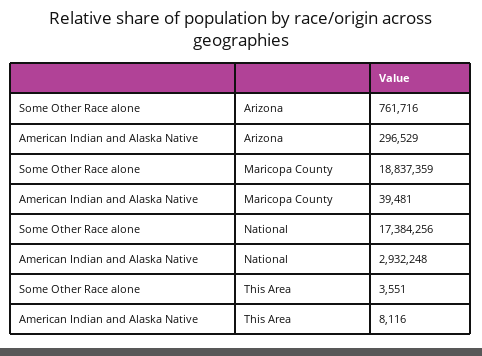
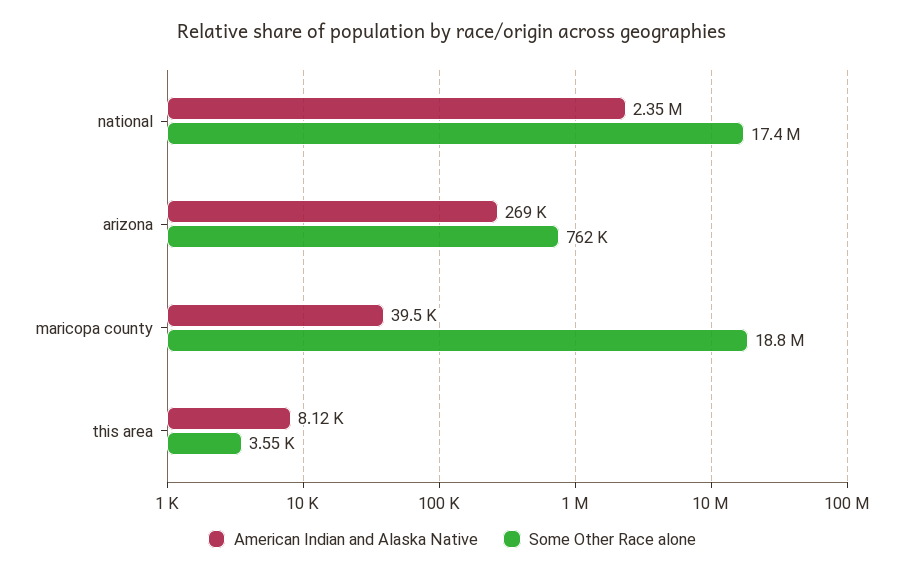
  {
    "Some Other Race alone": {
      "Arizona": 761716,
      "Maricopa County": 18837359,
      "National": 17384256,
      "This Area": 3551
    },
    "American Indian and Alaska Native": {
-     "Arizona": 296529,
+     "Arizona": 269000,
      "Maricopa County": 39481,
-     "National": 2932248,
+     "National": 2350000,
      "This Area": 8116
    }
  }

